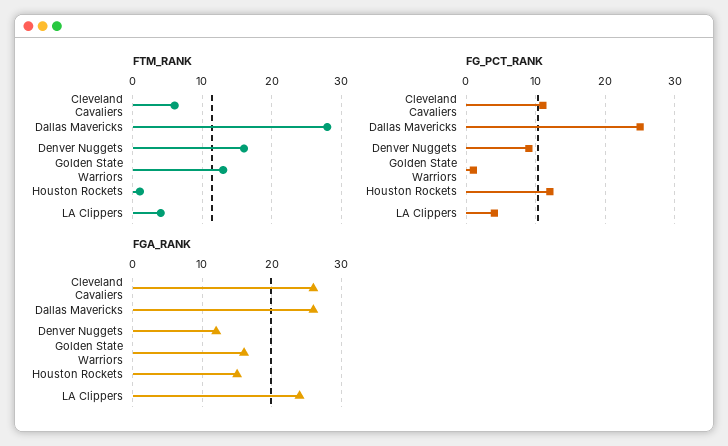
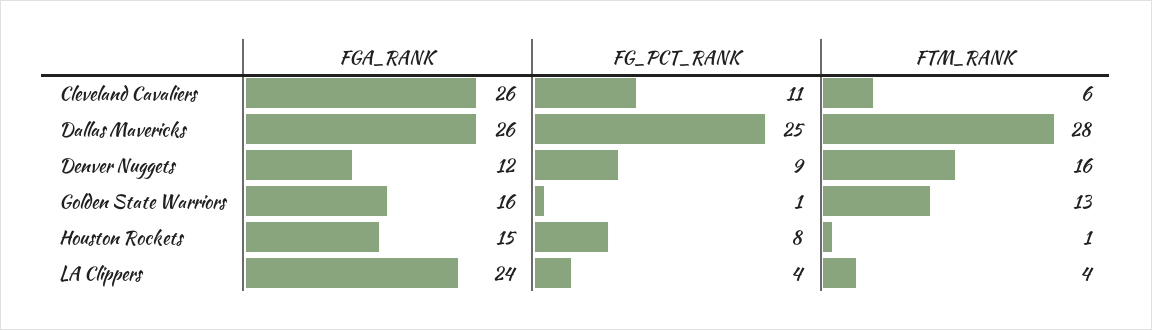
  {
    "FTM_RANK": {
      "Cleveland Cavaliers": 6,
      "Dallas Mavericks": 28,
      "Denver Nuggets": 16,
      "Golden State Warriors": 13,
      "Houston Rockets": 1,
      "LA Clippers": 4
    },
    "FG_PCT_RANK": {
      "Cleveland Cavaliers": 11,
      "Dallas Mavericks": 25,
      "Denver Nuggets": 9,
      "Golden State Warriors": 1,
-     "Houston Rockets": 12,
+     "Houston Rockets": 8,
      "LA Clippers": 4
    },
    "FGA_RANK": {
      "Cleveland Cavaliers": 26,
      "Dallas Mavericks": 26,
      "Denver Nuggets": 12,
      "Golden State Warriors": 16,
      "Houston Rockets": 15,
      "LA Clippers": 24
    }
  }

